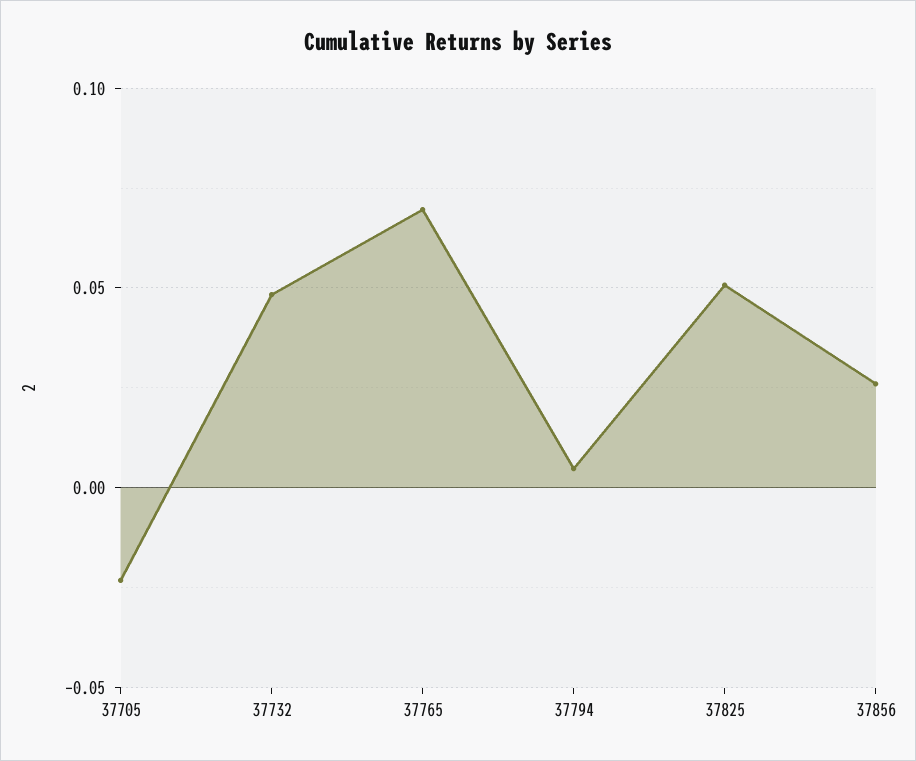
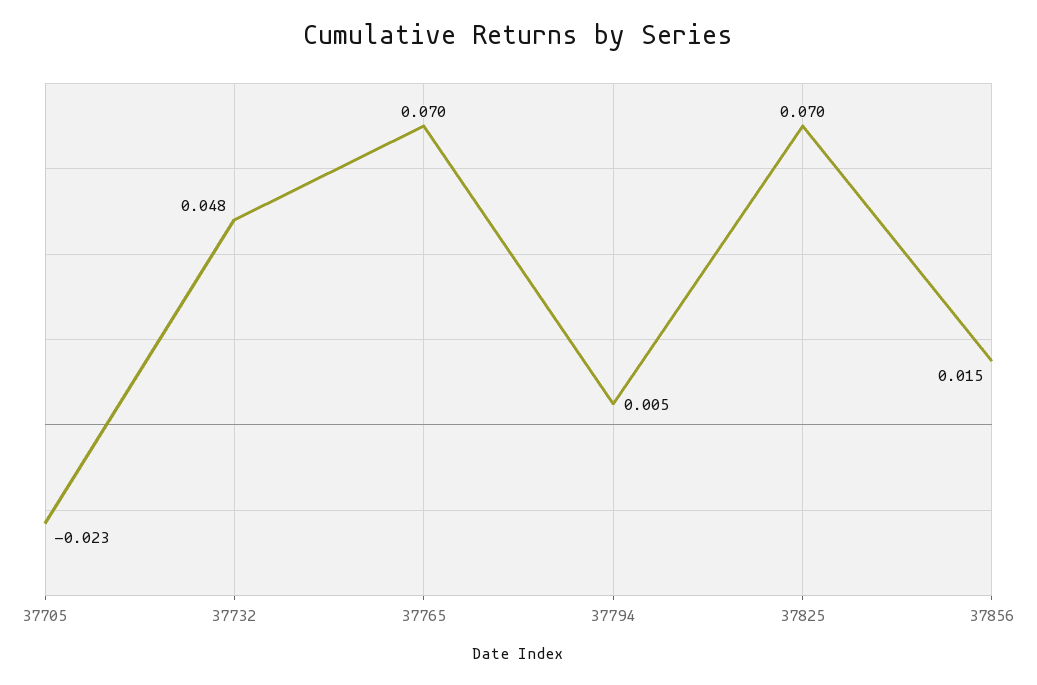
  {
    "37705": -0.023,
    "37732": 0.048,
    "37765": 0.07,
    "37794": 0.005,
-   "37825": 0.05,
+   "37825": 0.07,
-   "37856": 0.025
+   "37856": 0.015
  }

